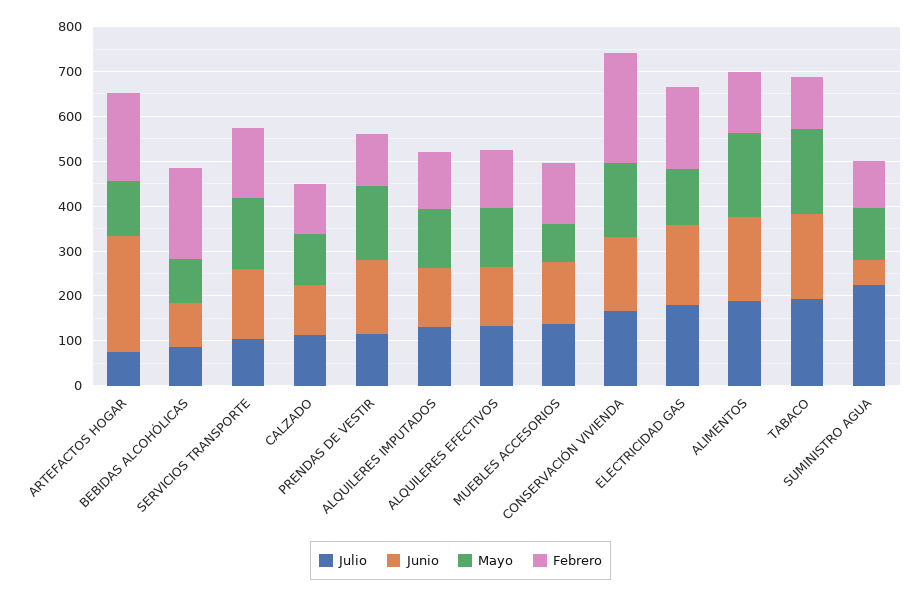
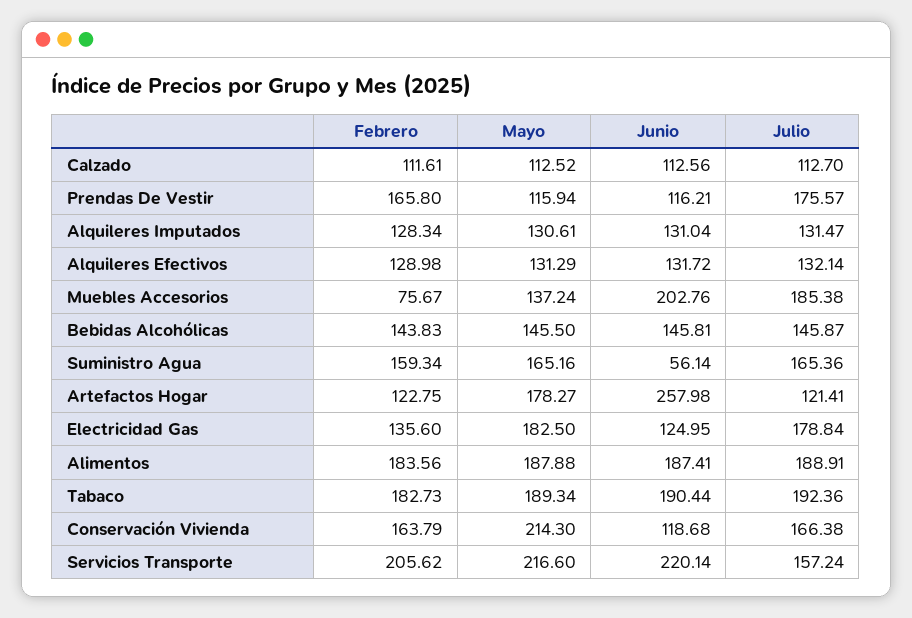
  {
    "Julio": {
-     "ARTEFACTOS HOGAR": 80,
+     "ARTEFACTOS HOGAR": 121.41,
-     "BEBIDAS ALCOHÓLICAS": 80,
+     "BEBIDAS ALCOHÓLICAS": 145.87,
-     "SERVICIOS TRANSPORTE": 100,
+     "SERVICIOS TRANSPORTE": 157.24,
      "CALZADO": 112.7,
-     "PRENDAS DE VESTIR": 120,
+     "PRENDAS DE VESTIR": 175.57,
      "ALQUILERES IMPUTADOS": 131.47,
      "ALQUILERES EFECTIVOS": 132.14,
-     "MUEBLES ACCESORIOS": 140,
+     "MUEBLES ACCESORIOS": 185.38,
      "CONSERVACIÓN VIVIENDA": 166.38,
      "ELECTRICIDAD GAS": 178.84,
      "ALIMENTOS": 188.91,
      "TABACO": 192.36,
-     "SUMINISTRO AGUA": 220
+     "SUMINISTRO AGUA": 165.36
    },
    "Junio": {
      "ARTEFACTOS HOGAR": 257.98,
-     "BEBIDAS ALCOHÓLICAS": 100,
+     "BEBIDAS ALCOHÓLICAS": 145.81,
-     "SERVICIOS TRANSPORTE": 160,
+     "SERVICIOS TRANSPORTE": 220.14,
      "CALZADO": 112.56,
-     "PRENDAS DE VESTIR": 160,
+     "PRENDAS DE VESTIR": 116.21,
      "ALQUILERES IMPUTADOS": 131.04,
      "ALQUILERES EFECTIVOS": 131.72,
-     "MUEBLES ACCESORIOS": 140,
+     "MUEBLES ACCESORIOS": 202.76,
-     "CONSERVACIÓN VIVIENDA": 160,
+     "CONSERVACIÓN VIVIENDA": 118.68,
-     "ELECTRICIDAD GAS": 180,
+     "ELECTRICIDAD GAS": 124.95,
      "ALIMENTOS": 187.41,
      "TABACO": 190.44,
      "SUMINISTRO AGUA": 56.14
    },
    "Mayo": {
-     "ARTEFACTOS HOGAR": 120,
+     "ARTEFACTOS HOGAR": 178.27,
-     "BEBIDAS ALCOHÓLICAS": 100,
+     "BEBIDAS ALCOHÓLICAS": 145.5,
-     "SERVICIOS TRANSPORTE": 160,
+     "SERVICIOS TRANSPORTE": 216.6,
      "CALZADO": 112.52,
-     "PRENDAS DE VESTIR": 160,
+     "PRENDAS DE VESTIR": 115.94,
      "ALQUILERES IMPUTADOS": 130.61,
      "ALQUILERES EFECTIVOS": 131.29,
-     "MUEBLES ACCESORIOS": 80,
+     "MUEBLES ACCESORIOS": 137.24,
-     "CONSERVACIÓN VIVIENDA": 160,
+     "CONSERVACIÓN VIVIENDA": 214.3,
-     "ELECTRICIDAD GAS": 120,
+     "ELECTRICIDAD GAS": 182.5,
      "ALIMENTOS": 187.88,
      "TABACO": 189.34,
-     "SUMINISTRO AGUA": 120
+     "SUMINISTRO AGUA": 165.16
    },
    "Febrero": {
-     "ARTEFACTOS HOGAR": 200,
+     "ARTEFACTOS HOGAR": 122.75,
-     "BEBIDAS ALCOHÓLICAS": 200,
+     "BEBIDAS ALCOHÓLICAS": 143.83,
-     "SERVICIOS TRANSPORTE": 160,
+     "SERVICIOS TRANSPORTE": 205.62,
      "CALZADO": 111.61,
-     "PRENDAS DE VESTIR": 120,
+     "PRENDAS DE VESTIR": 165.8,
      "ALQUILERES IMPUTADOS": 128.34,
      "ALQUILERES EFECTIVOS": 128.98,
-     "MUEBLES ACCESORIOS": 140,
+     "MUEBLES ACCESORIOS": 75.67,
-     "CONSERVACIÓN VIVIENDA": 240,
+     "CONSERVACIÓN VIVIENDA": 163.79,
-     "ELECTRICIDAD GAS": 180,
+     "ELECTRICIDAD GAS": 135.6,
-     "ALIMENTOS": 140,
+     "ALIMENTOS": 183.56,
-     "TABACO": 120,
+     "TABACO": 182.73,
-     "SUMINISTRO AGUA": 100
+     "SUMINISTRO AGUA": 159.34
    }
  }

